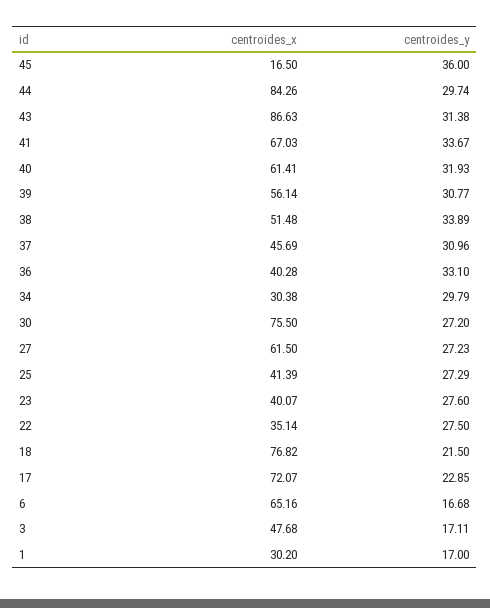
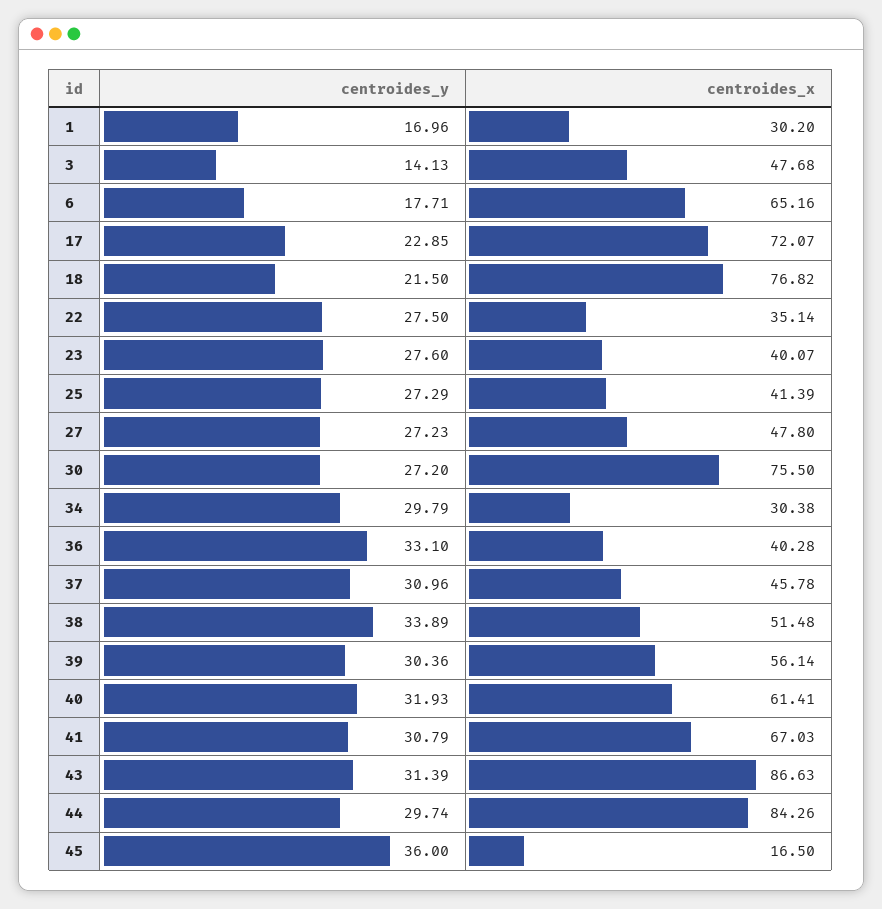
  {
    "centroides_x": {
      "45": 16.5,
      "44": 84.26,
      "43": 86.63,
      "41": 67.03,
      "40": 61.41,
      "39": 56.14,
      "38": 51.48,
-     "37": 45.69,
+     "37": 45.78,
      "36": 40.28,
      "34": 30.38,
      "30": 75.5,
-     "27": 61.5,
+     "27": 47.8,
      "25": 41.39,
      "23": 40.07,
      "22": 35.14,
      "18": 76.82,
      "17": 72.07,
      "6": 65.16,
      "3": 47.68,
      "1": 30.2
    },
    "centroides_y": {
      "45": 36,
      "44": 29.74,
-     "43": 31.38,
+     "43": 31.39,
-     "41": 33.67,
+     "41": 30.79,
      "40": 31.93,
-     "39": 30.77,
+     "39": 30.36,
      "38": 33.89,
      "37": 30.96,
      "36": 33.1,
      "34": 29.79,
      "30": 27.2,
      "27": 27.23,
      "25": 27.29,
      "23": 27.6,
      "22": 27.5,
      "18": 21.5,
      "17": 22.85,
-     "6": 16.68,
+     "6": 17.71,
-     "3": 17.11,
+     "3": 14.13,
-     "1": 17
+     "1": 16.96
    }
  }

